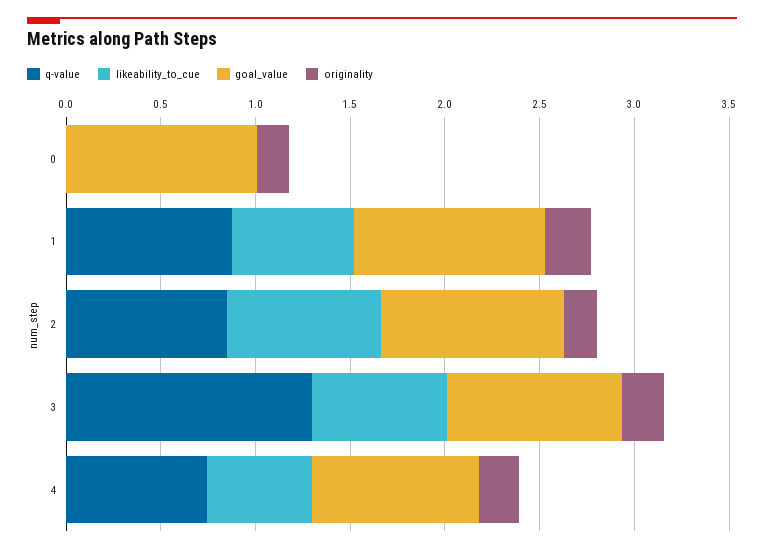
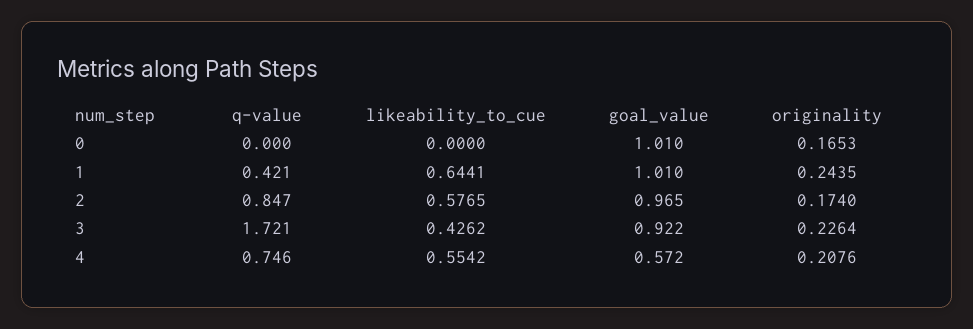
  {
    "q-value": {
      "0": 0,
-     "1": 0.9,
+     "1": 0.421,
      "2": 0.847,
-     "3": 1.3,
+     "3": 1.721,
      "4": 0.746
    },
    "likeability_to_cue": {
      "0": 0,
      "1": 0.6441,
-     "2": 0.8,
+     "2": 0.5765,
-     "3": 0.7,
+     "3": 0.4262,
      "4": 0.5542
    },
    "goal_value": {
      "0": 1.01,
      "1": 1.01,
      "2": 0.965,
      "3": 0.922,
-     "4": 0.9
+     "4": 0.572
    },
    "originality": {
      "0": 0.1653,
      "1": 0.2435,
      "2": 0.174,
      "3": 0.2264,
      "4": 0.2076
    }
  }

